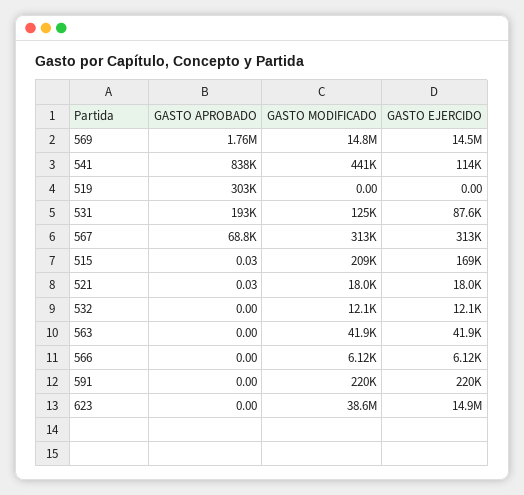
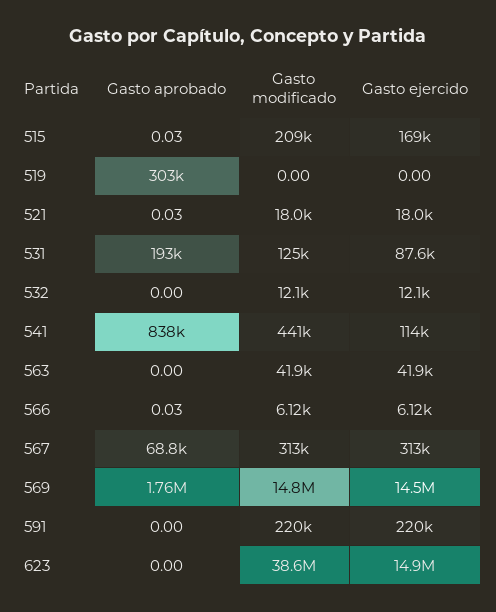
  {
    "GASTO APROBADO": {
      "569": 1760000,
      "541": 838000,
      "519": 303000,
      "531": 193000,
      "567": 68800,
      "515": 0.03,
      "521": 0.03,
      "532": 0,
      "563": 0,
-     "566": 0,
+     "566": 0.03,
      "591": 0,
      "623": 0
    },
    "GASTO MODIFICADO": {
      "569": 14800000,
      "541": 441000,
      "519": 0,
      "531": 125000,
      "567": 313000,
      "515": 209000,
      "521": 18000,
      "532": 12100,
      "563": 41900,
      "566": 6120,
      "591": 220000,
      "623": 38600000
    },
    "GASTO EJERCIDO": {
      "569": 14500000,
      "541": 114000,
      "519": 0,
      "531": 87600,
      "567": 313000,
      "515": 169000,
      "521": 18000,
      "532": 12100,
      "563": 41900,
      "566": 6120,
      "591": 220000,
      "623": 14900000
    }
  }

